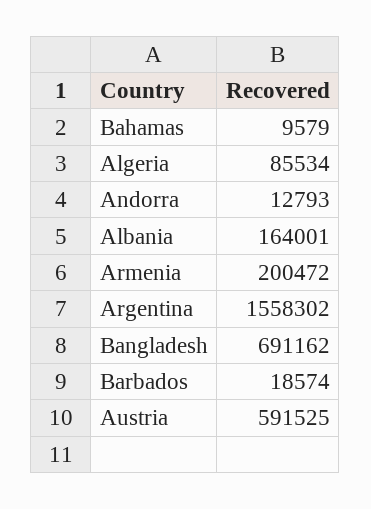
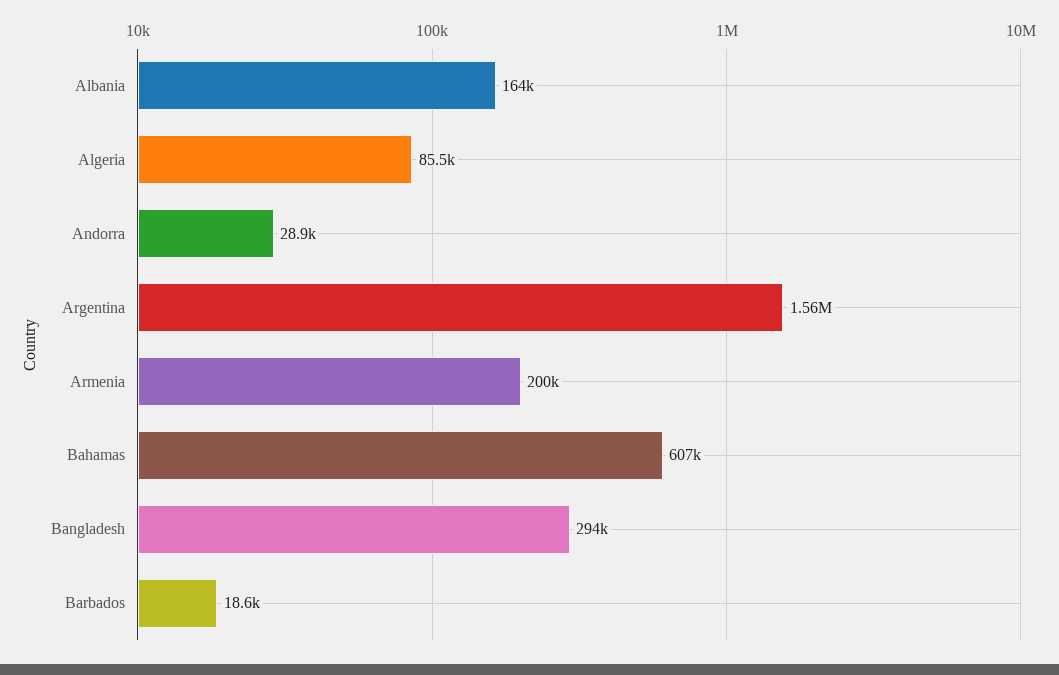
  {
-   "Bahamas": 9579,
+   "Bahamas": 607000,
    "Algeria": 85534,
-   "Andorra": 12793,
+   "Andorra": 28900,
    "Albania": 164001,
    "Armenia": 200472,
    "Argentina": 1558302,
-   "Bangladesh": 691162,
+   "Bangladesh": 294000,
-   "Barbados": 18574,
+   "Barbados": 18574
-   "Austria": 591525
  }

